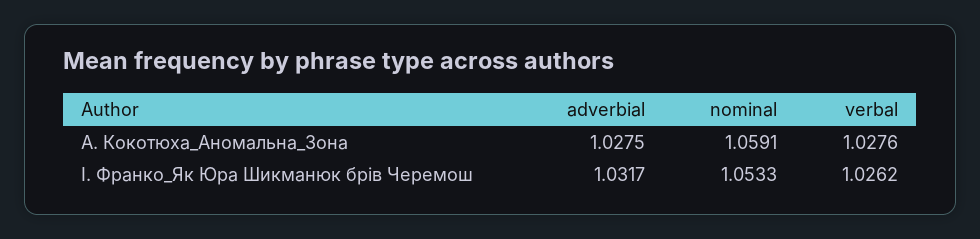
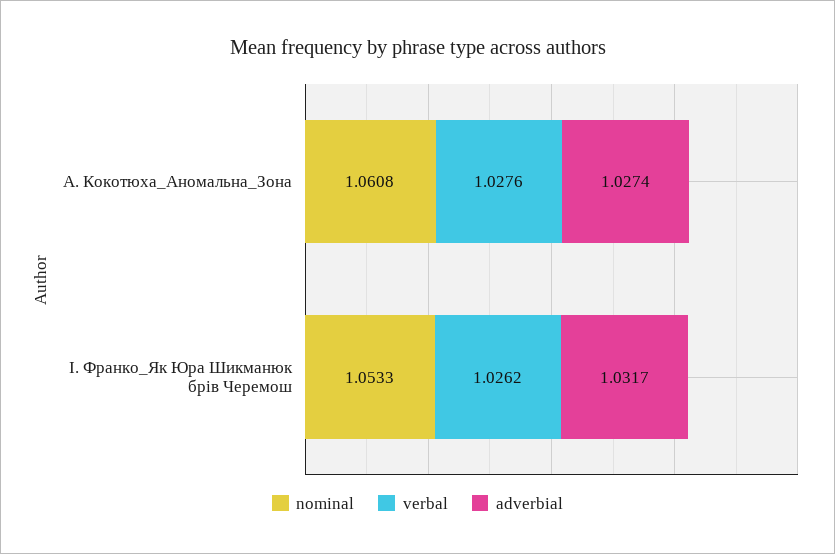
  {
    "adverbial": {
-     "А. Кокотюха_Аномальна_Зона": 1.0275,
+     "А. Кокотюха_Аномальна_Зона": 1.0274,
      "І. Франко_Як Юра Шикманюк брів Черемош": 1.0317
    },
    "nominal": {
-     "А. Кокотюха_Аномальна_Зона": 1.0591,
+     "А. Кокотюха_Аномальна_Зона": 1.0608,
      "І. Франко_Як Юра Шикманюк брів Черемош": 1.0533
    },
    "verbal": {
      "А. Кокотюха_Аномальна_Зона": 1.0276,
      "І. Франко_Як Юра Шикманюк брів Черемош": 1.0262
    }
  }

